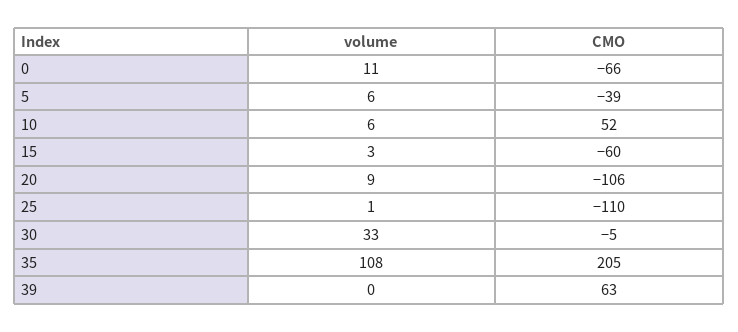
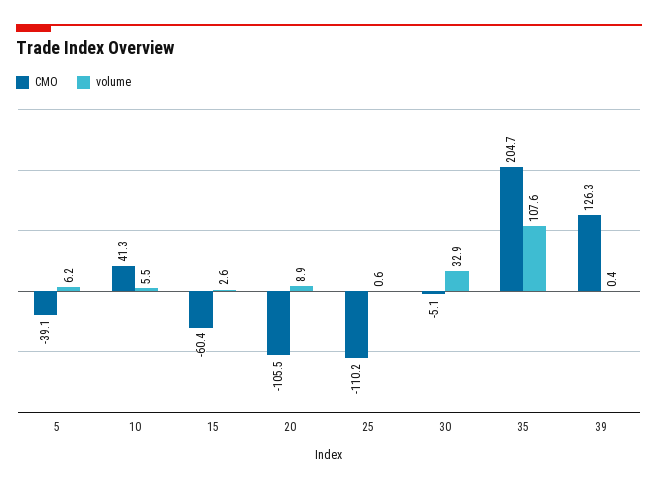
  {
    "volume": {
-     "0": 11,
      "5": 6.2,
      "10": 5.5,
      "15": 2.6,
      "20": 8.9,
      "25": 0.6,
      "30": 32.9,
      "35": 107.6,
      "39": 0.4
    },
    "CMO": {
-     "0": -66,
      "5": -39.1,
-     "10": 52,
+     "10": 41.3,
      "15": -60.4,
      "20": -105.5,
      "25": -110.2,
      "30": -5.1,
      "35": 204.7,
-     "39": 63
+     "39": 126.3
    }
  }

